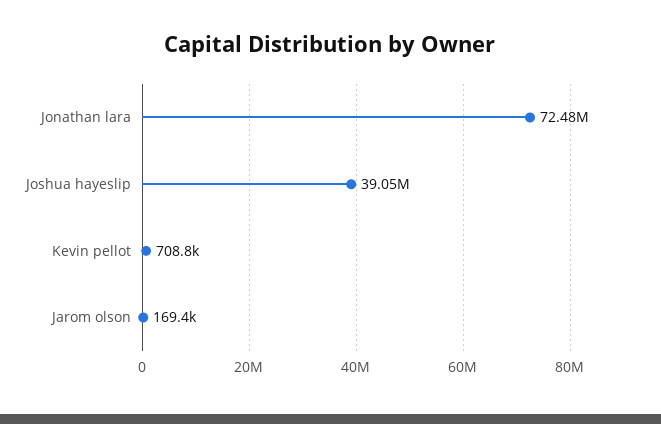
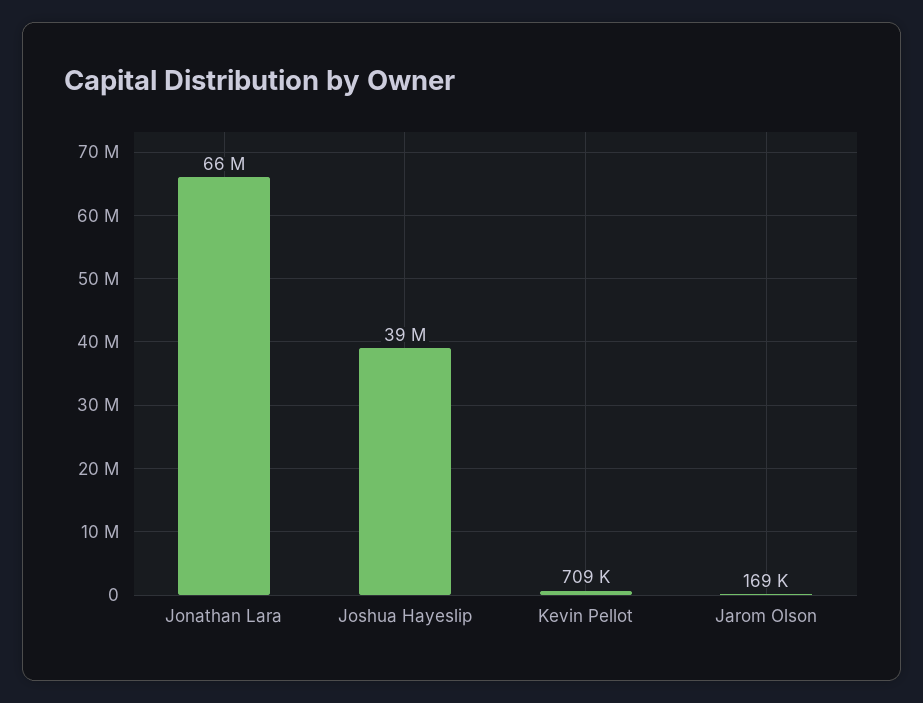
  {
-   "Jonathan lara": 72480000,
+   "Jonathan lara": 66000000,
    "Joshua hayeslip": 39050000,
    "Kevin pellot": 708800,
    "Jarom olson": 169400
  }

